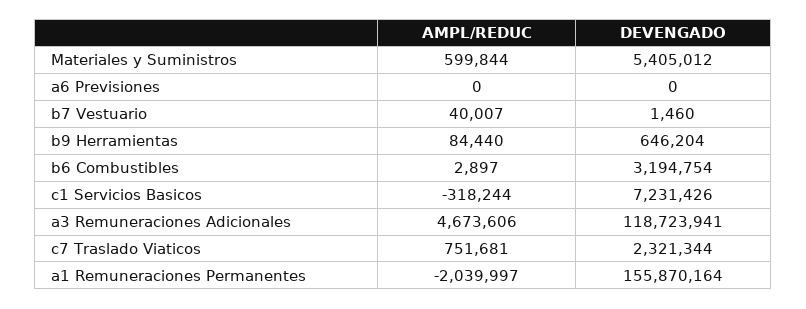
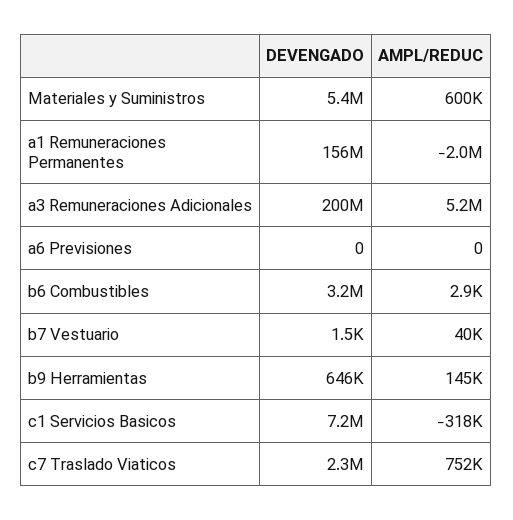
  {
    "AMPL/REDUC": {
      "Materiales y Suministros": 599844,
      "a6 Previsiones": 0,
      "b7 Vestuario": 40007,
-     "b9 Herramientas": 84440,
+     "b9 Herramientas": 145000,
      "b6 Combustibles": 2897,
      "c1 Servicios Basicos": -318244,
-     "a3 Remuneraciones Adicionales": 4673606,
+     "a3 Remuneraciones Adicionales": 5200000,
      "c7 Traslado Viaticos": 751681,
      "a1 Remuneraciones Permanentes": -2039997
    },
    "DEVENGADO": {
      "Materiales y Suministros": 5405012,
      "a6 Previsiones": 0,
      "b7 Vestuario": 1460,
      "b9 Herramientas": 646204,
      "b6 Combustibles": 3194754,
      "c1 Servicios Basicos": 7231426,
-     "a3 Remuneraciones Adicionales": 118723941,
+     "a3 Remuneraciones Adicionales": 200000000,
      "c7 Traslado Viaticos": 2321344,
      "a1 Remuneraciones Permanentes": 155870164
    }
  }

